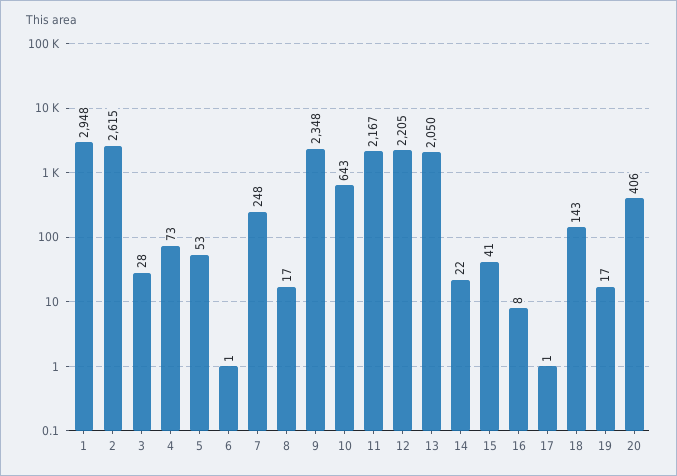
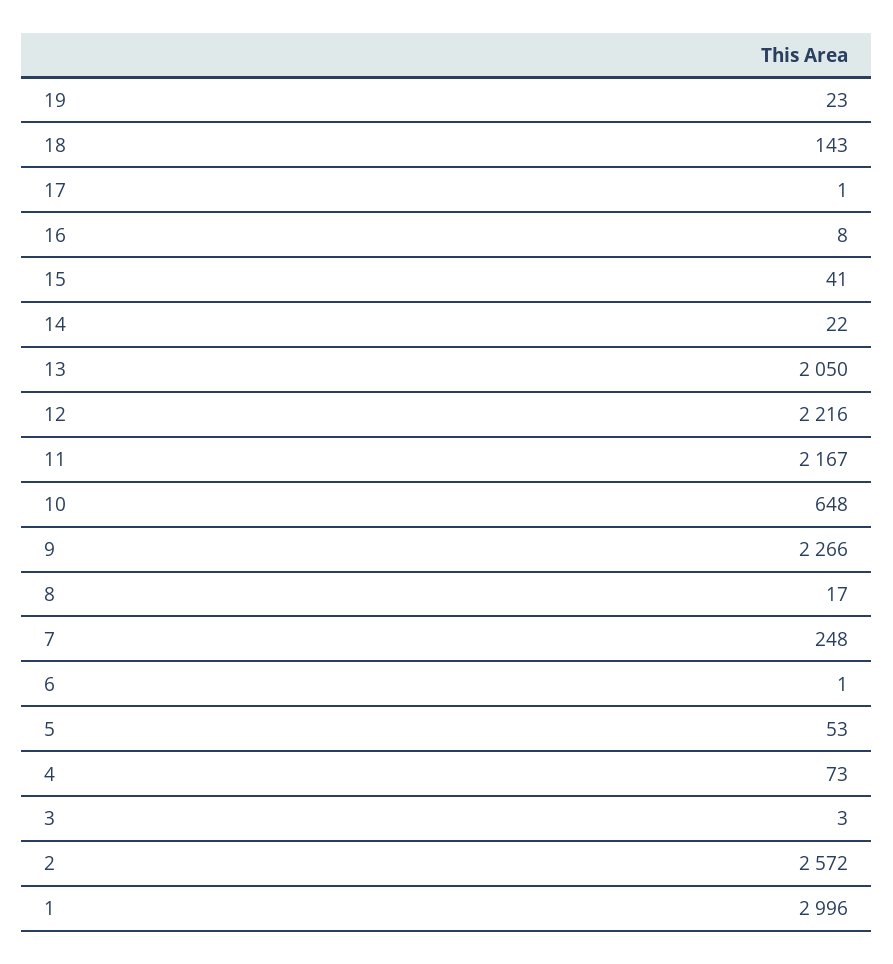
  {
-   "1": 2948,
+   "1": 2996,
-   "2": 2615,
+   "2": 2572,
-   "3": 28,
+   "3": 3,
    "4": 73,
    "5": 53,
    "6": 1,
    "7": 248,
    "8": 17,
-   "9": 2348,
+   "9": 2266,
-   "10": 643,
+   "10": 648,
    "11": 2167,
-   "12": 2205,
+   "12": 2216,
    "13": 2050,
    "14": 22,
    "15": 41,
    "16": 8,
    "17": 1,
    "18": 143,
-   "19": 17,
+   "19": 23
-   "20": 406
  }

